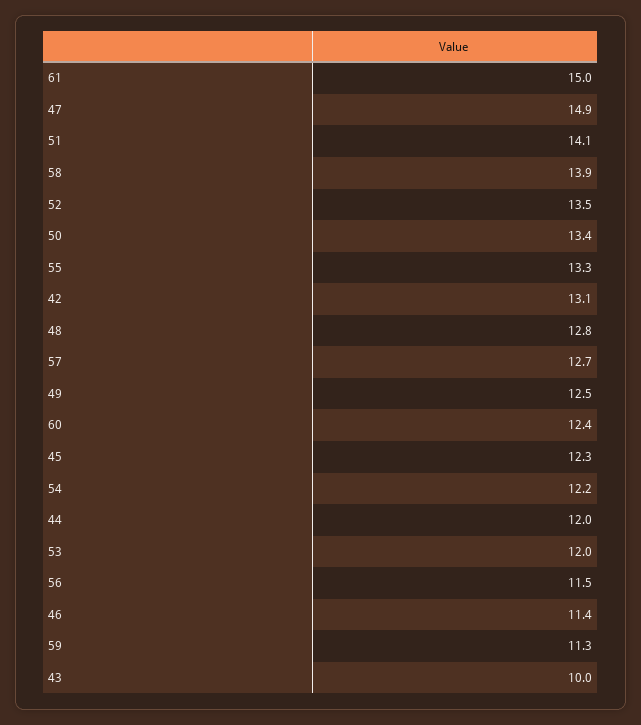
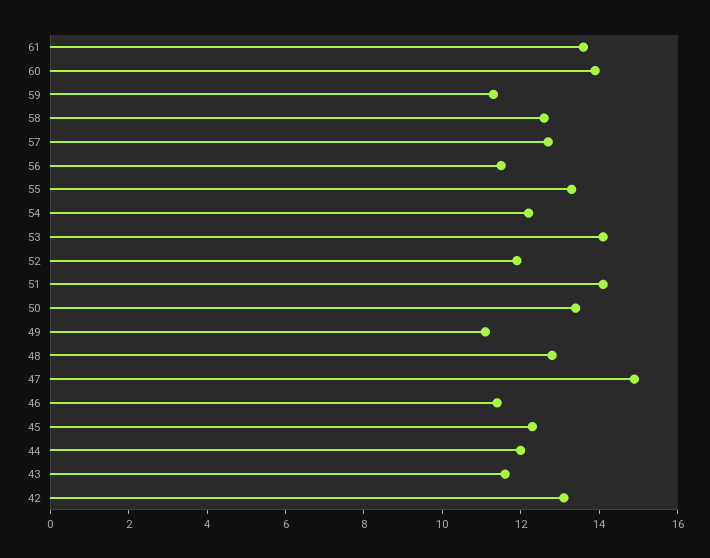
  {
-   "61": 15,
+   "61": 13.5,
    "47": 14.9,
    "51": 14.1,
-   "58": 13.9,
+   "58": 12.5,
-   "52": 13.5,
+   "52": 12,
    "50": 13.4,
    "55": 13.3,
    "42": 13.1,
    "48": 12.8,
    "57": 12.7,
-   "49": 12.5,
+   "49": 11,
-   "60": 12.4,
+   "60": 14,
    "45": 12.3,
    "54": 12.2,
    "44": 12,
-   "53": 12,
+   "53": 14,
    "56": 11.5,
    "46": 11.4,
    "59": 11.3,
-   "43": 10
+   "43": 11.5
  }

